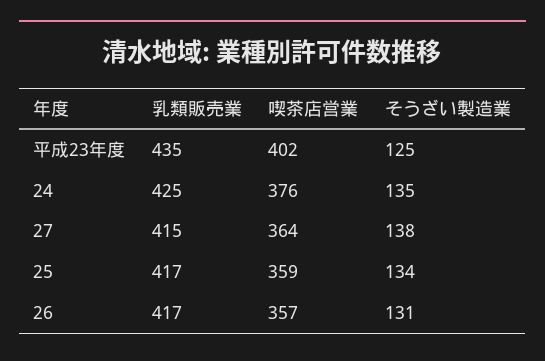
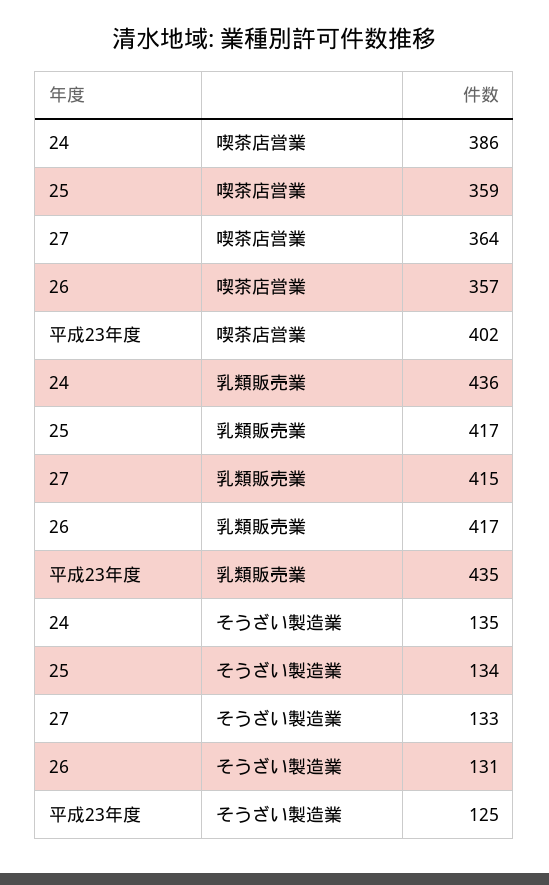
  {
    "乳類販売業": {
      "平成23年度": 435,
-     "24": 425,
+     "24": 436,
      "27": 415,
      "25": 417,
      "26": 417
    },
    "喫茶店営業": {
      "平成23年度": 402,
-     "24": 376,
+     "24": 386,
      "27": 364,
      "25": 359,
      "26": 357
    },
    "そうざい製造業": {
      "平成23年度": 125,
      "24": 135,
-     "27": 138,
+     "27": 133,
      "25": 134,
      "26": 131
    }
  }

